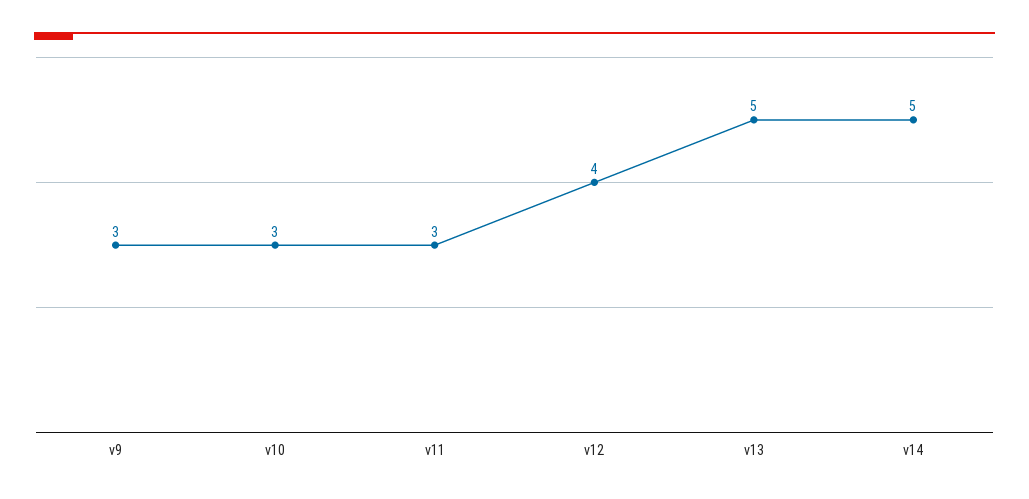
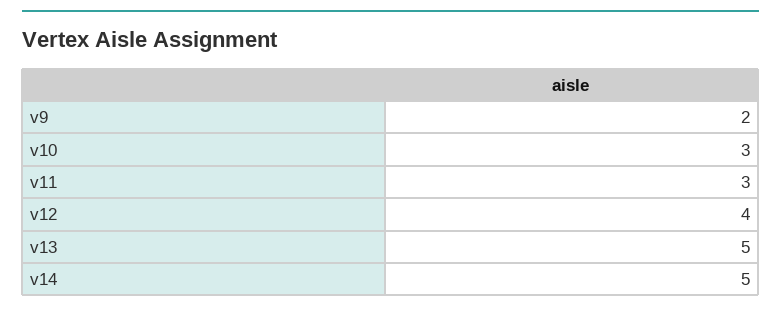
  {
-   "v9": 3,
+   "v9": 2,
    "v10": 3,
    "v11": 3,
    "v12": 4,
    "v13": 5,
    "v14": 5
  }

